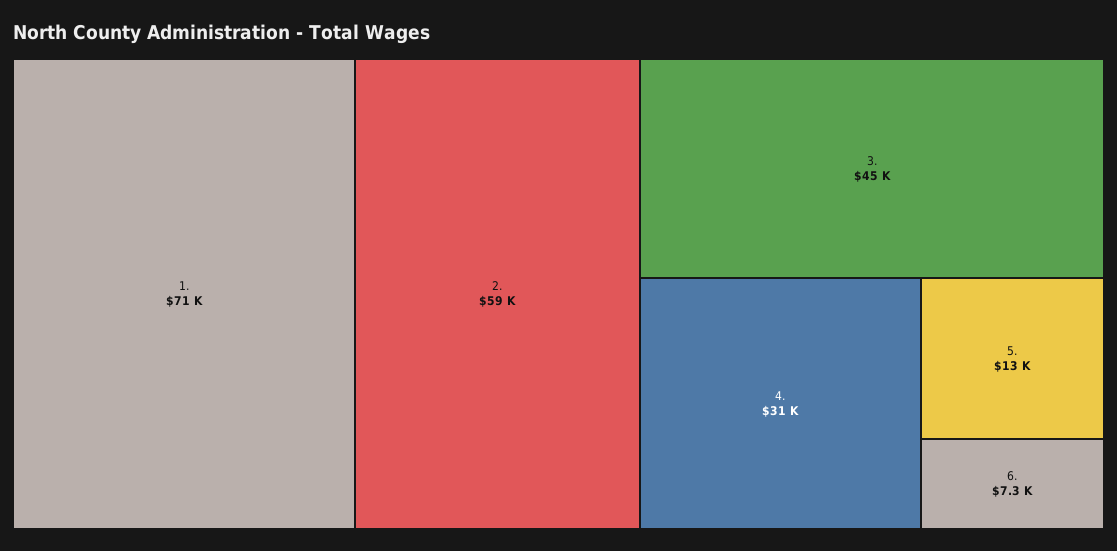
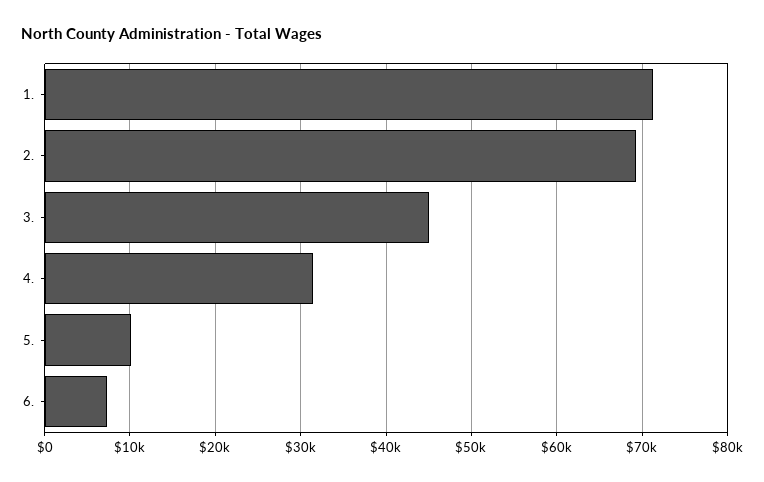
  {
    "1.": 71000,
-   "2.": 59000,
+   "2.": 69000,
    "3.": 45000,
    "4.": 31000,
-   "5.": 13000,
+   "5.": 10000,
    "6.": 7300
  }

